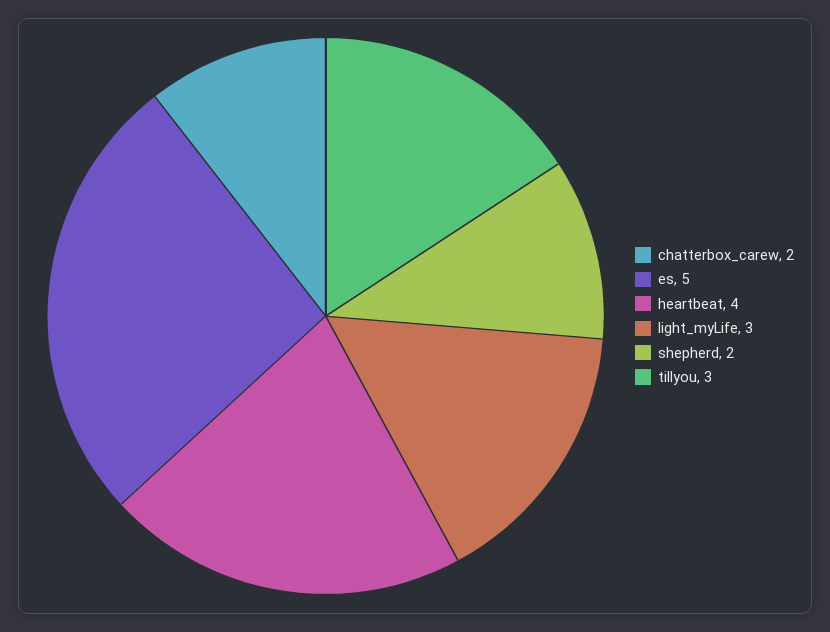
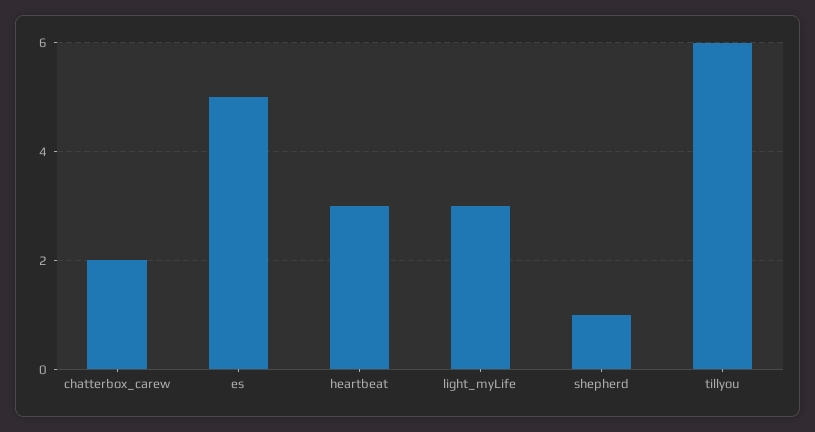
  {
    "chatterbox_carew": 2,
    "es": 5,
-   "heartbeat": 4,
+   "heartbeat": 3,
    "light_myLife": 3,
-   "shepherd": 2,
+   "shepherd": 1,
-   "tillyou": 3
+   "tillyou": 6
  }

